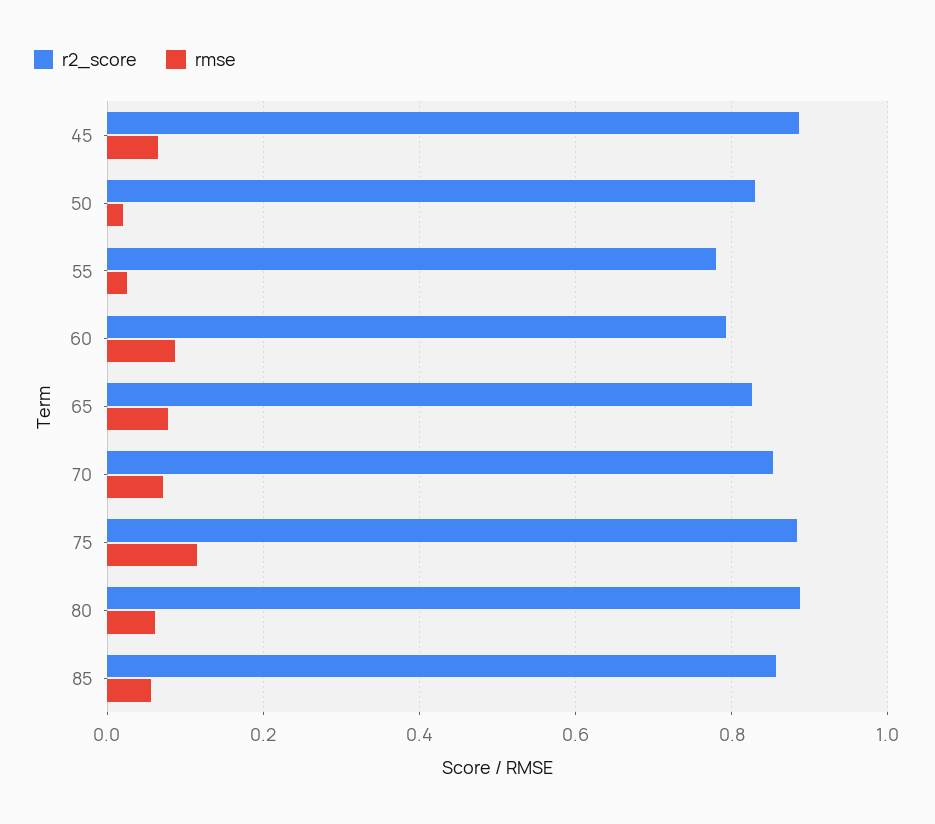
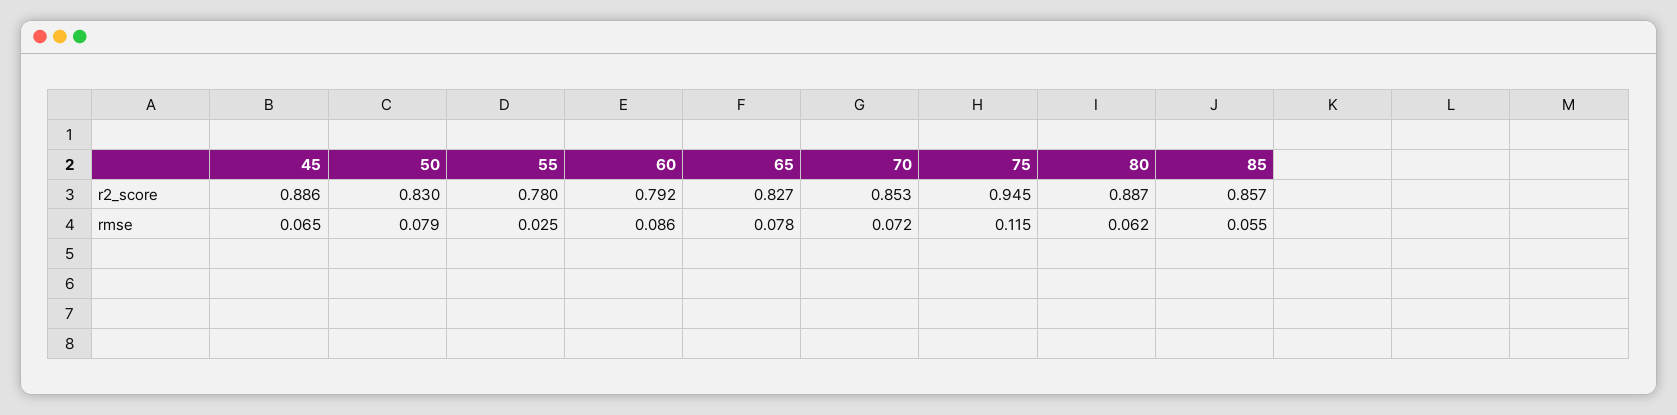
  {
    "r2_score": {
      "45": 0.886,
      "50": 0.83,
      "55": 0.78,
      "60": 0.792,
      "65": 0.827,
      "70": 0.853,
-     "75": 0.88,
+     "75": 0.945,
      "80": 0.887,
      "85": 0.857
    },
    "rmse": {
      "45": 0.065,
-     "50": 0.02,
+     "50": 0.079,
      "55": 0.025,
      "60": 0.086,
      "65": 0.078,
      "70": 0.072,
      "75": 0.115,
      "80": 0.062,
      "85": 0.055
    }
  }

